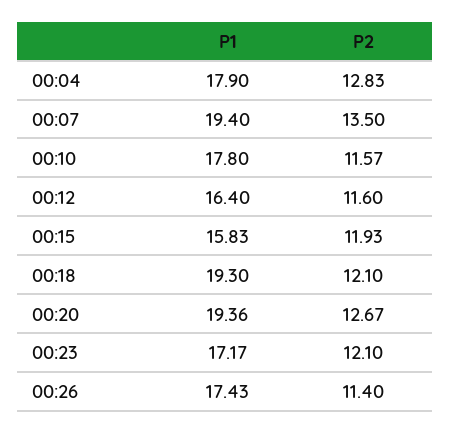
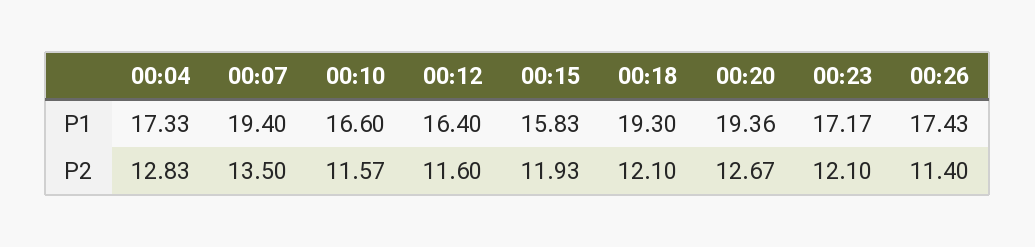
  {
    "P1": {
-     "00:04": 17.9,
+     "00:04": 17.33,
      "00:07": 19.4,
-     "00:10": 17.8,
+     "00:10": 16.6,
      "00:12": 16.4,
      "00:15": 15.83,
      "00:18": 19.3,
      "00:20": 19.36,
      "00:23": 17.17,
      "00:26": 17.43
    },
    "P2": {
      "00:04": 12.83,
      "00:07": 13.5,
      "00:10": 11.57,
      "00:12": 11.6,
      "00:15": 11.93,
      "00:18": 12.1,
      "00:20": 12.67,
      "00:23": 12.1,
      "00:26": 11.4
    }
  }

